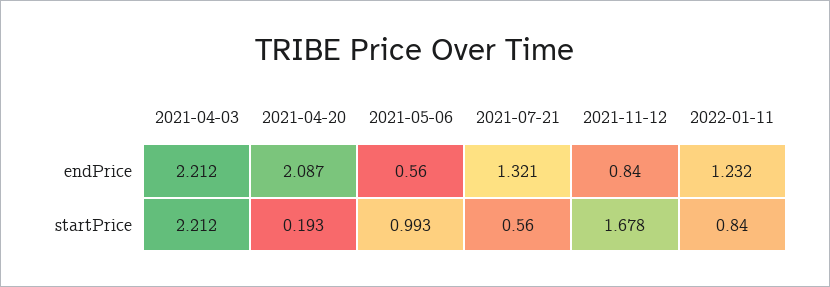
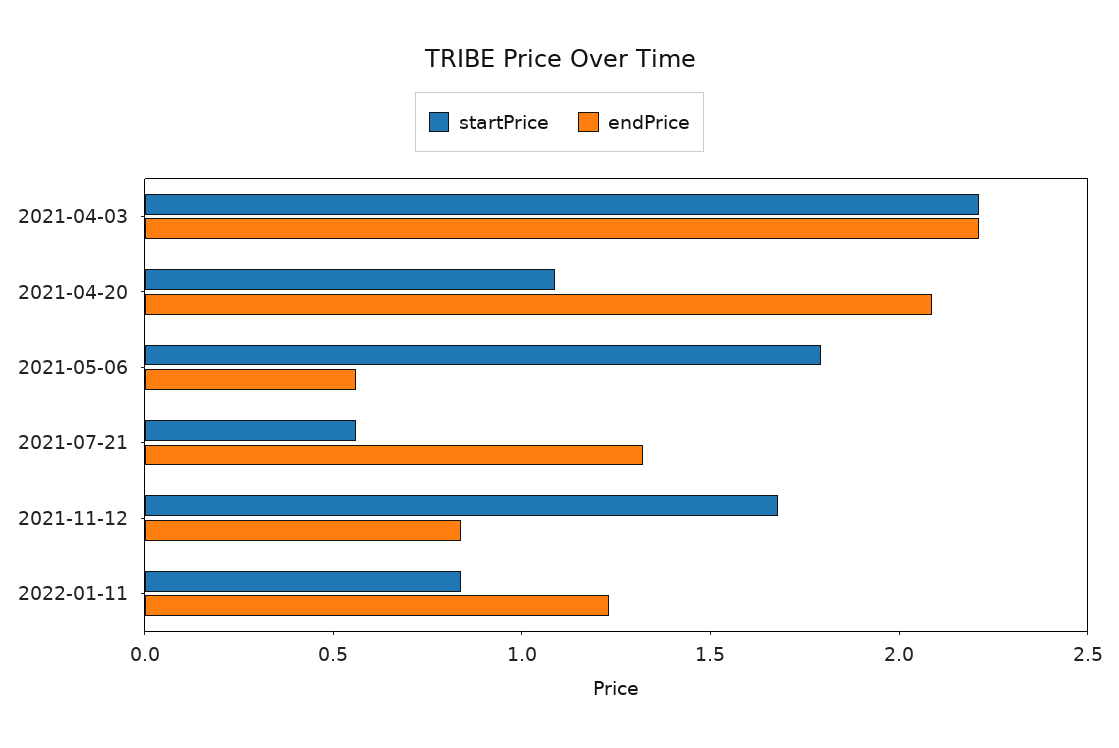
  {
    "endPrice": {
      "2021-04-03": 2.212,
      "2021-04-20": 2.087,
      "2021-05-06": 0.56,
      "2021-07-21": 1.321,
      "2021-11-12": 0.84,
      "2022-01-11": 1.232
    },
    "startPrice": {
      "2021-04-03": 2.212,
-     "2021-04-20": 0.193,
+     "2021-04-20": 1.1,
-     "2021-05-06": 0.993,
+     "2021-05-06": 1.8,
      "2021-07-21": 0.56,
      "2021-11-12": 1.678,
      "2022-01-11": 0.84
    }
  }

